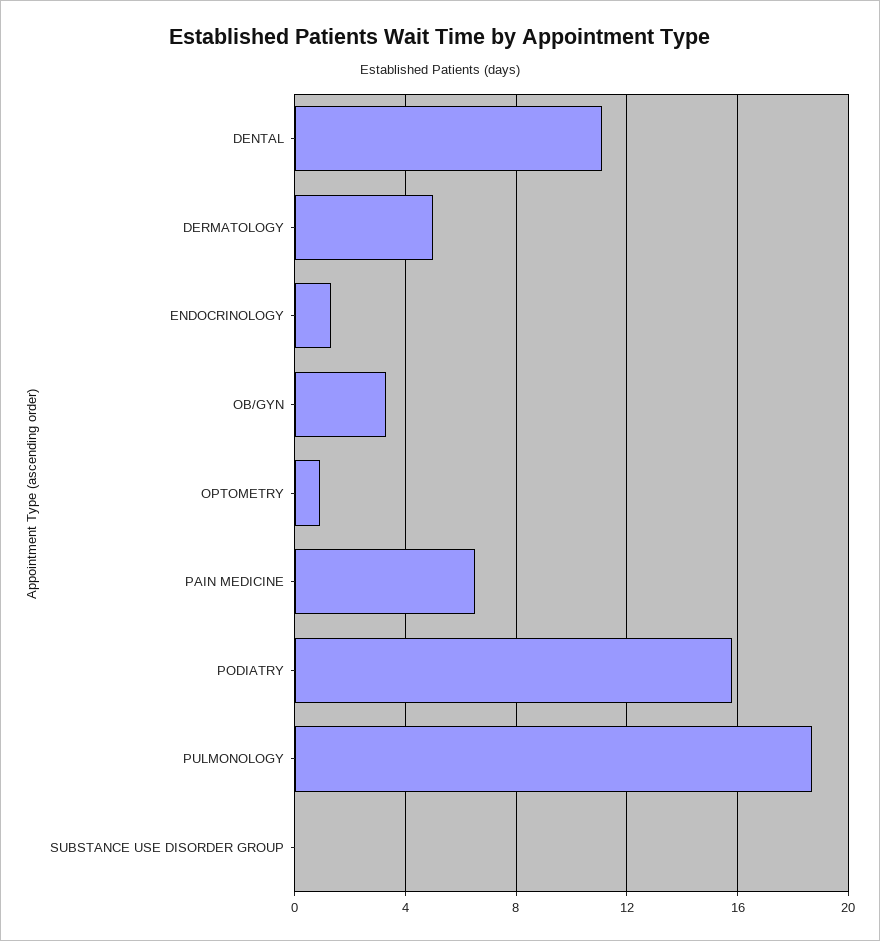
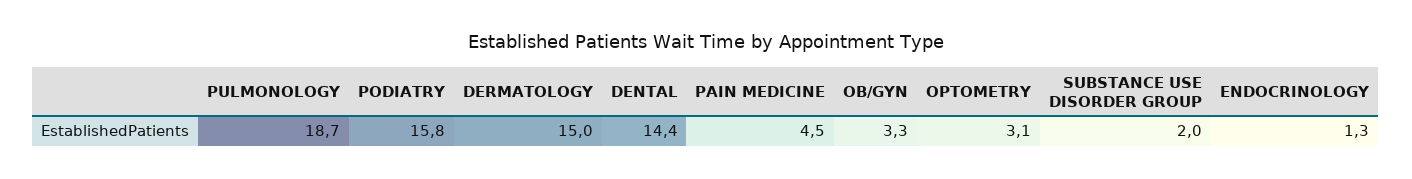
  {
-   "DENTAL": 11,
+   "DENTAL": 14.4,
-   "DERMATOLOGY": 5,
+   "DERMATOLOGY": 15,
    "ENDOCRINOLOGY": 1.3,
    "OB/GYN": 3.3,
-   "OPTOMETRY": 1,
+   "OPTOMETRY": 3.1,
-   "PAIN MEDICINE": 6.5,
+   "PAIN MEDICINE": 4.5,
    "PODIATRY": 15.8,
    "PULMONOLOGY": 18.7,
-   "SUBSTANCE USE DISORDER GROUP": 0
+   "SUBSTANCE USE DISORDER GROUP": 2
  }

